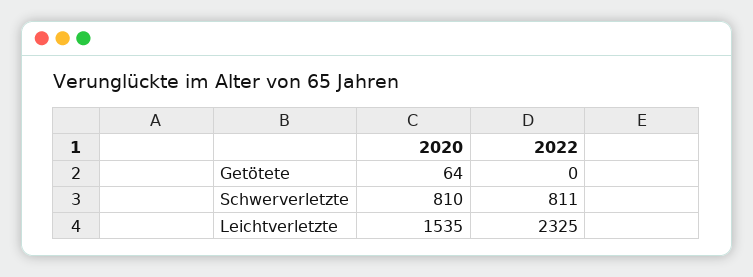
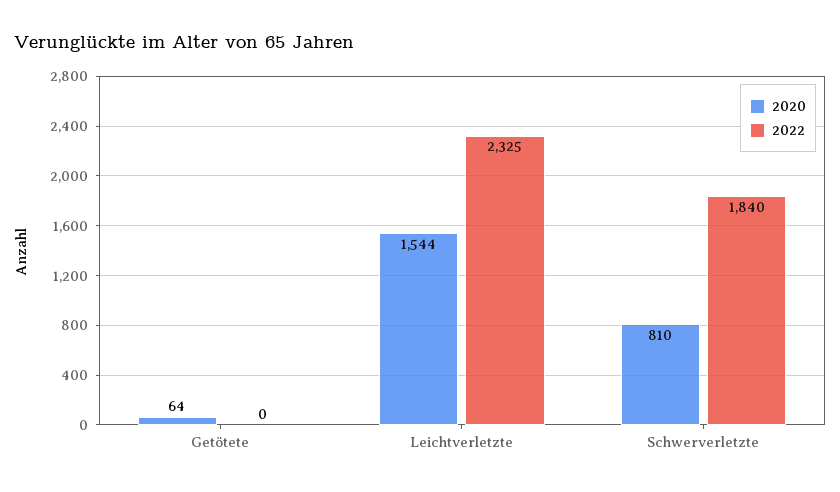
  {
    "2020": {
      "Getötete": 64,
      "Schwerverletzte": 810,
-     "Leichtverletzte": 1535
+     "Leichtverletzte": 1544
    },
    "2022": {
      "Getötete": 0,
-     "Schwerverletzte": 811,
+     "Schwerverletzte": 1840,
      "Leichtverletzte": 2325
    }
  }

